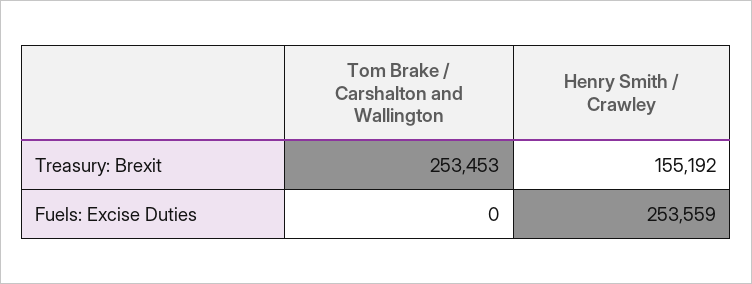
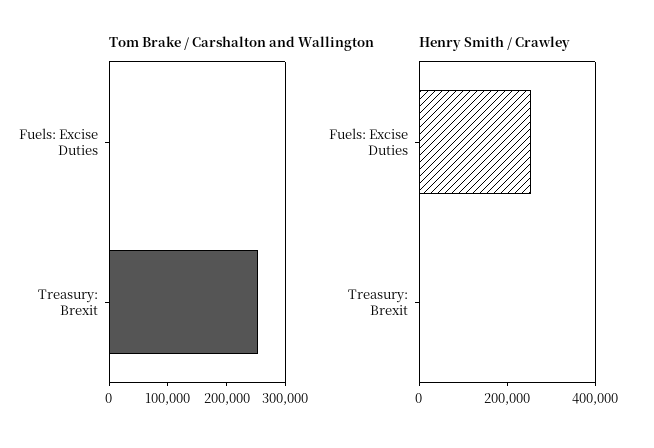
  {
    "Tom Brake / Carshalton and Wallington": {
      "Treasury: Brexit": 253453,
      "Fuels: Excise Duties": 0
    },
    "Henry Smith / Crawley": {
-     "Treasury: Brexit": 155192,
+     "Treasury: Brexit": 0,
      "Fuels: Excise Duties": 253559
    }
  }

